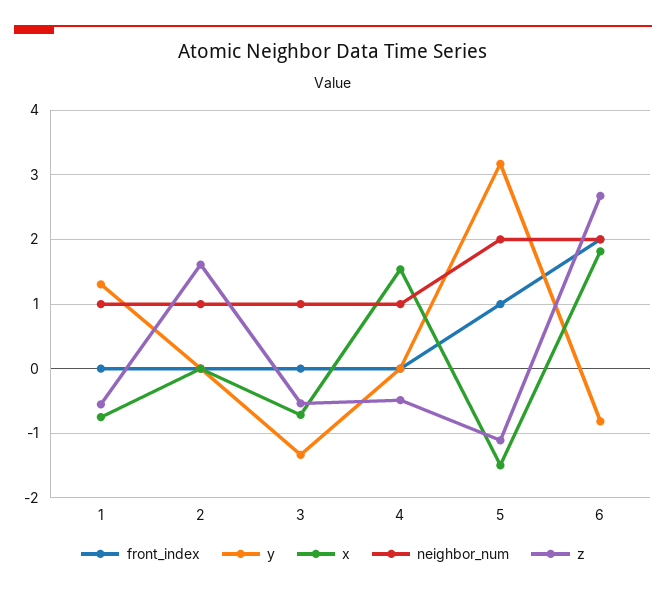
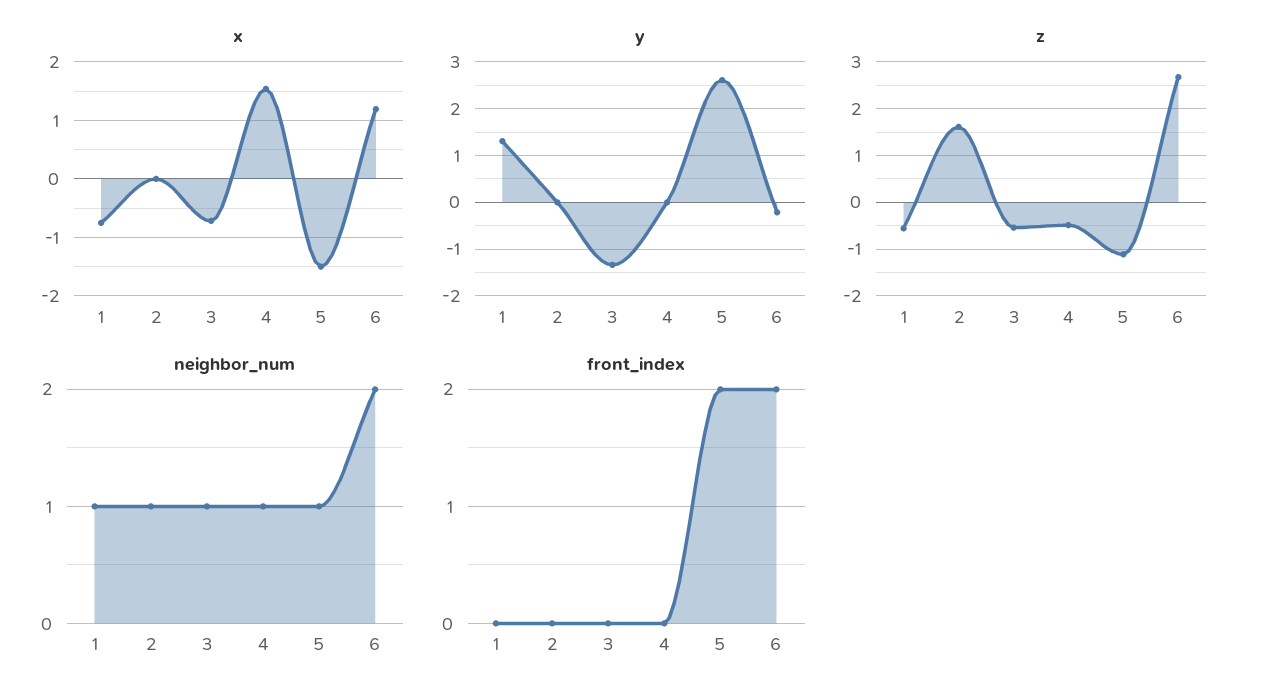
  {
    "front_index": {
      "1": 0,
      "2": 0,
      "3": 0,
      "4": 0,
-     "5": 1,
+     "5": 2,
      "6": 2
    },
    "y": {
      "1": 1.3,
      "2": 0,
      "3": -1.3,
      "4": 0,
-     "5": 3.2,
+     "5": 2.6,
-     "6": -0.8
+     "6": -0.2
    },
    "x": {
      "1": -0.8,
      "2": 0,
      "3": -0.7,
      "4": 1.5,
      "5": -1.5,
-     "6": 1.8
+     "6": 1.2
    },
    "neighbor_num": {
      "1": 1,
      "2": 1,
      "3": 1,
      "4": 1,
-     "5": 2,
+     "5": 1,
      "6": 2
    },
    "z": {
      "1": -0.6,
      "2": 1.6,
      "3": -0.5,
      "4": -0.5,
      "5": -1.1,
      "6": 2.7
    }
  }

